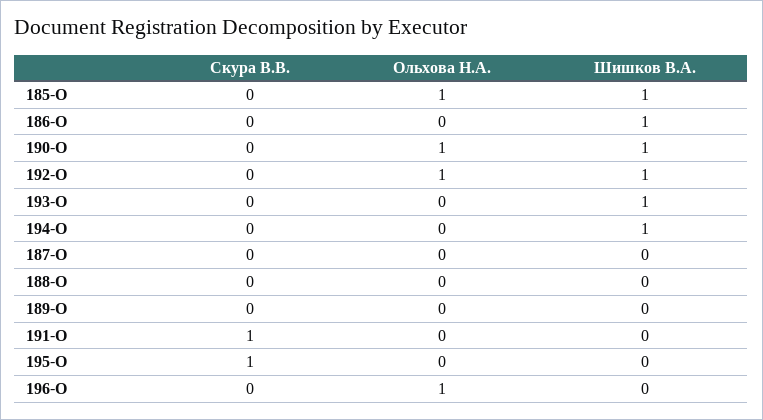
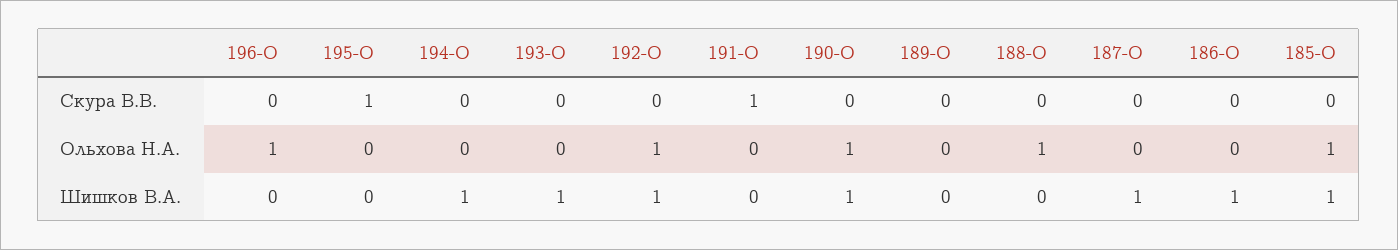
  {
    "Скура В.В.": {
      "185-О": 0,
      "186-О": 0,
      "190-О": 0,
      "192-О": 0,
      "193-О": 0,
      "194-О": 0,
      "187-О": 0,
      "188-О": 0,
      "189-О": 0,
      "191-О": 1,
      "195-О": 1,
      "196-О": 0
    },
    "Ольхова Н.А.": {
      "185-О": 1,
      "186-О": 0,
      "190-О": 1,
      "192-О": 1,
      "193-О": 0,
      "194-О": 0,
      "187-О": 0,
-     "188-О": 0,
+     "188-О": 1,
      "189-О": 0,
      "191-О": 0,
      "195-О": 0,
      "196-О": 1
    },
    "Шишков В.А.": {
      "185-О": 1,
      "186-О": 1,
      "190-О": 1,
      "192-О": 1,
      "193-О": 1,
      "194-О": 1,
-     "187-О": 0,
+     "187-О": 1,
      "188-О": 0,
      "189-О": 0,
      "191-О": 0,
      "195-О": 0,
      "196-О": 0
    }
  }

